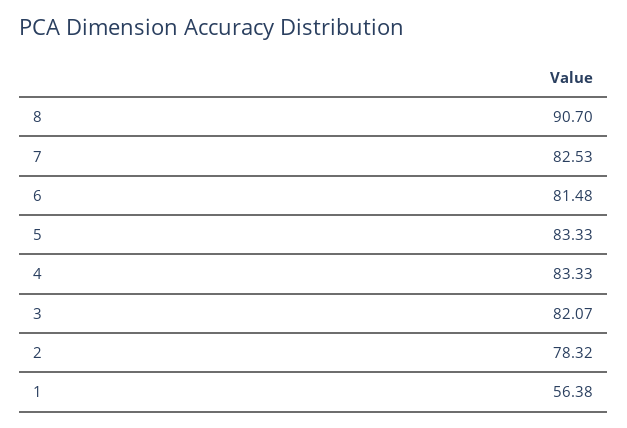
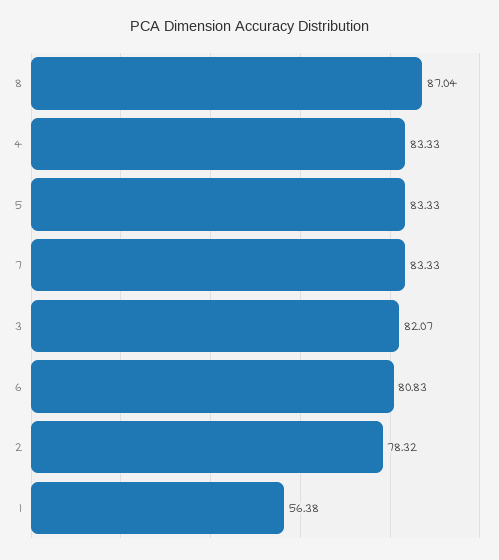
  {
-   "8": 90.7,
+   "8": 87.04,
-   "7": 82.53,
+   "7": 83.33,
-   "6": 81.48,
+   "6": 80.83,
    "5": 83.33,
    "4": 83.33,
    "3": 82.07,
    "2": 78.32,
    "1": 56.38
  }

